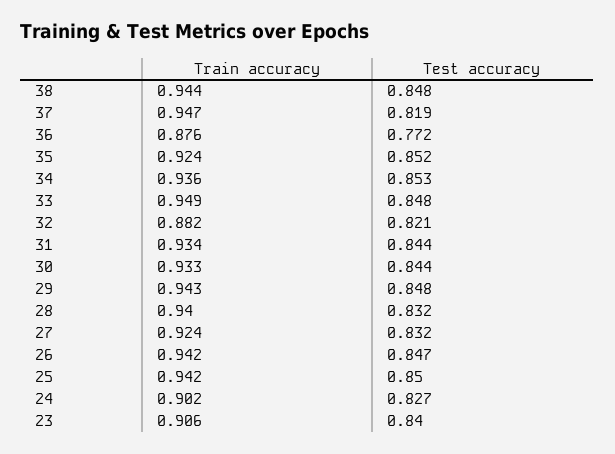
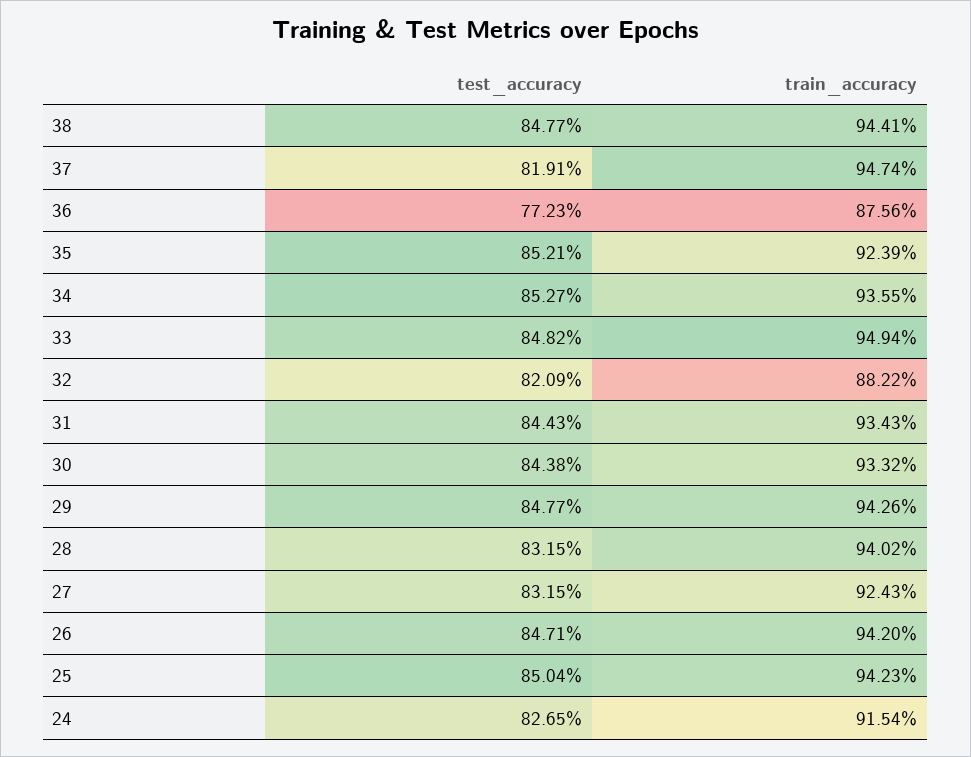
  {
    "Train accuracy": {
      "38": 0.9441,
      "37": 0.9474,
      "36": 0.8756,
      "35": 0.9239,
      "34": 0.9355,
      "33": 0.9494,
      "32": 0.8822,
      "31": 0.9343,
      "30": 0.9332,
      "29": 0.9426,
      "28": 0.9402,
      "27": 0.9243,
      "26": 0.942,
      "25": 0.9423,
-     "24": 0.902,
+     "24": 0.9154
-     "23": 0.906
    },
    "Test accuracy": {
      "38": 0.8477,
      "37": 0.8191,
      "36": 0.7723,
      "35": 0.8521,
      "34": 0.8527,
      "33": 0.8482,
      "32": 0.8209,
      "31": 0.8443,
      "30": 0.8438,
      "29": 0.8477,
      "28": 0.8315,
      "27": 0.8315,
      "26": 0.8471,
      "25": 0.8504,
-     "24": 0.8265,
+     "24": 0.8265
-     "23": 0.84
    }
  }

